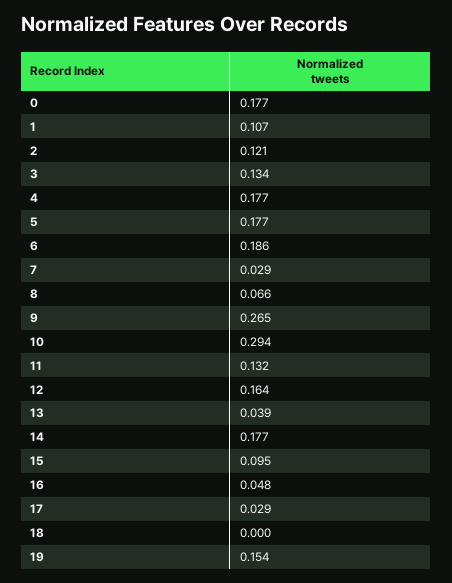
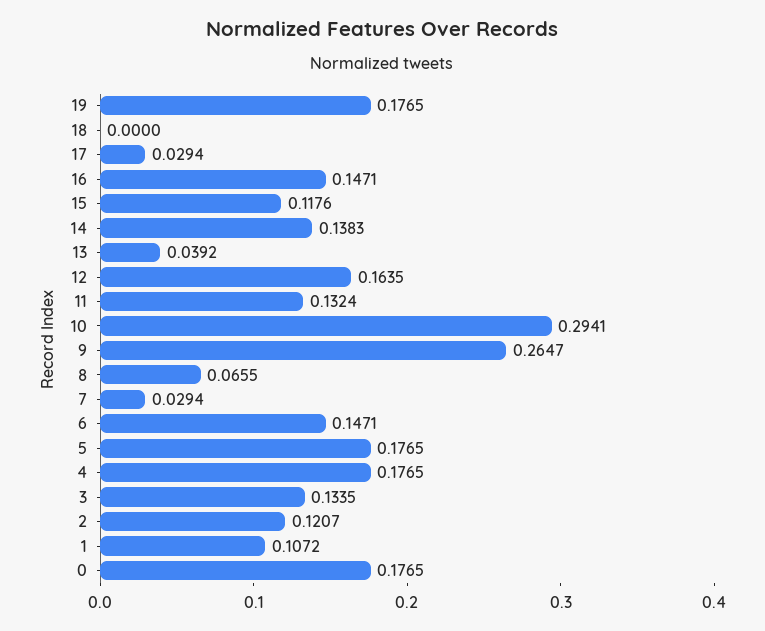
  {
    "0": 0.1765,
    "1": 0.1072,
    "2": 0.1207,
    "3": 0.1335,
    "4": 0.1765,
    "5": 0.1765,
-   "6": 0.186,
+   "6": 0.1471,
    "7": 0.0294,
    "8": 0.0655,
    "9": 0.2647,
    "10": 0.2941,
    "11": 0.1324,
    "12": 0.1635,
    "13": 0.0392,
-   "14": 0.177,
+   "14": 0.1383,
-   "15": 0.095,
+   "15": 0.1176,
-   "16": 0.048,
+   "16": 0.1471,
    "17": 0.0294,
    "18": 0,
-   "19": 0.154
+   "19": 0.1765
  }

